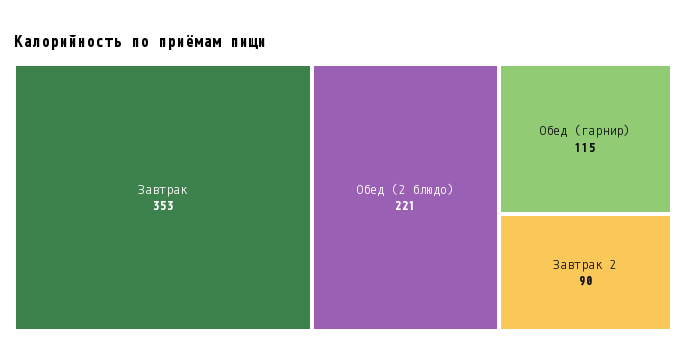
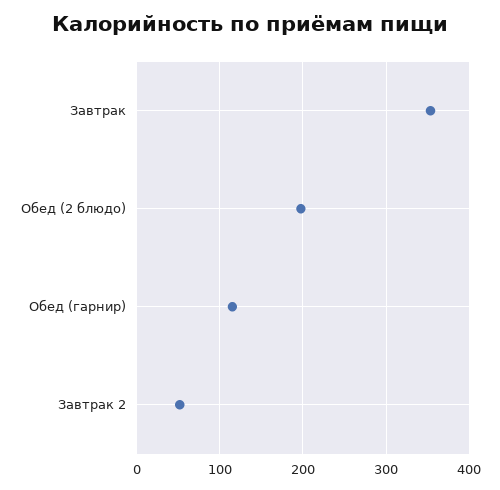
  {
    "Завтрак": 353,
-   "Обед (2 блюдо)": 221,
+   "Обед (2 блюдо)": 200,
    "Обед (гарнир)": 115,
-   "Завтрак 2": 90
+   "Завтрак 2": 50
  }

